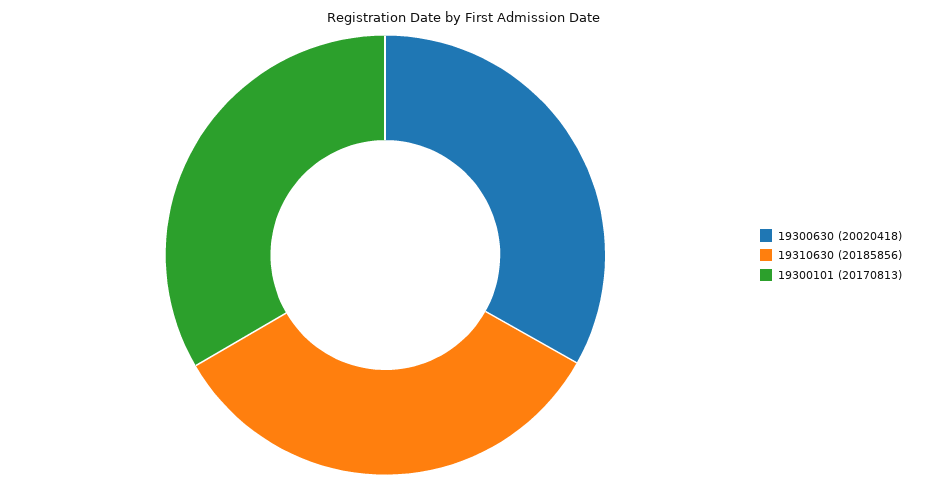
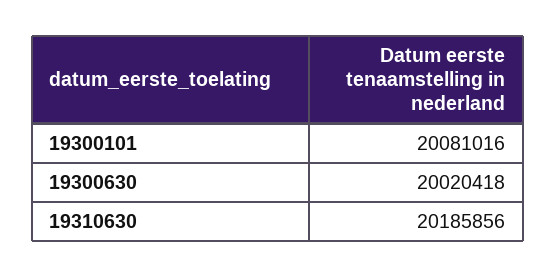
  {
    "19300630": 20020418,
    "19310630": 20185856,
-   "19300101": 20170813
+   "19300101": 20081016
  }

